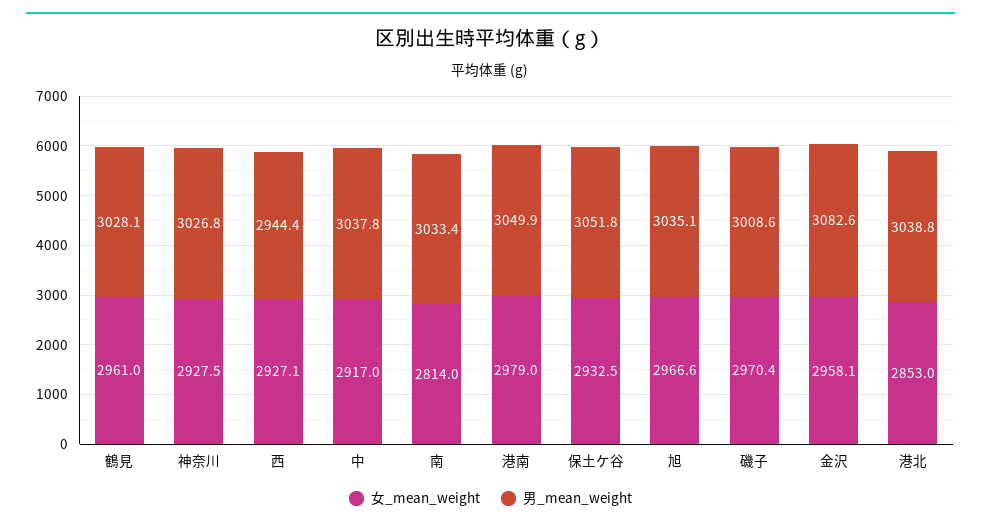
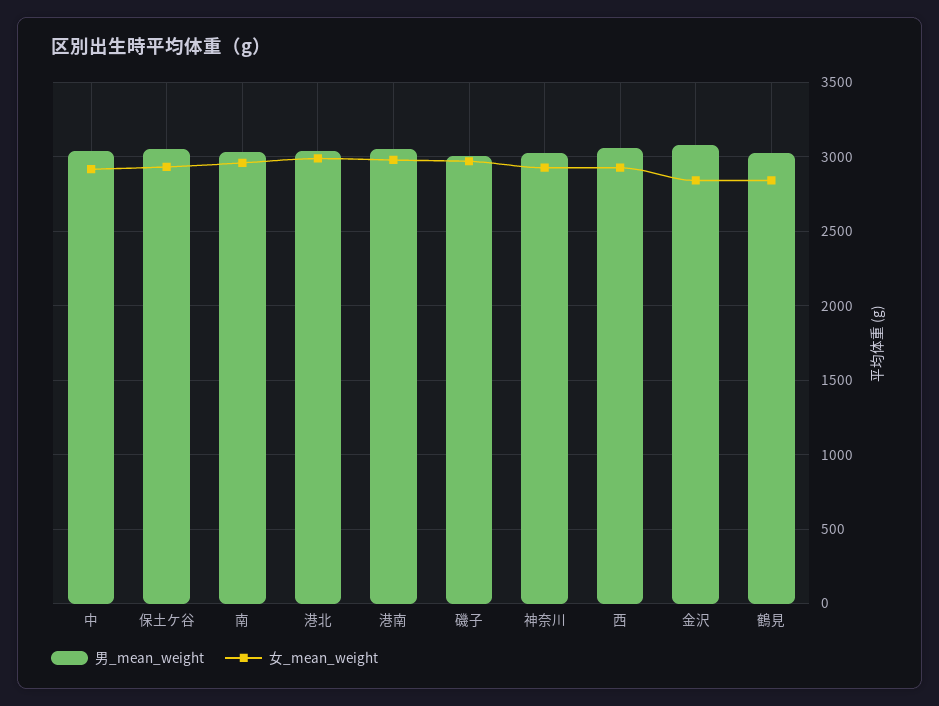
  {
    "女_mean_weight": {
-     "鶴見": 2961,
+     "鶴見": 2850,
      "神奈川": 2927.5,
      "西": 2927.1,
      "中": 2917,
-     "南": 2814,
+     "南": 2950,
      "港南": 2979,
      "保土ケ谷": 2932.5,
-     "旭": 2966.6,
      "磯子": 2970.4,
-     "金沢": 2958.1,
+     "金沢": 2850,
-     "港北": 2853
+     "港北": 3000
    },
    "男_mean_weight": {
      "鶴見": 3028.1,
      "神奈川": 3026.8,
-     "西": 2944.4,
+     "西": 3050,
      "中": 3037.8,
      "南": 3033.4,
      "港南": 3049.9,
      "保土ケ谷": 3051.8,
-     "旭": 3035.1,
      "磯子": 3008.6,
      "金沢": 3082.6,
      "港北": 3038.8
    }
  }

